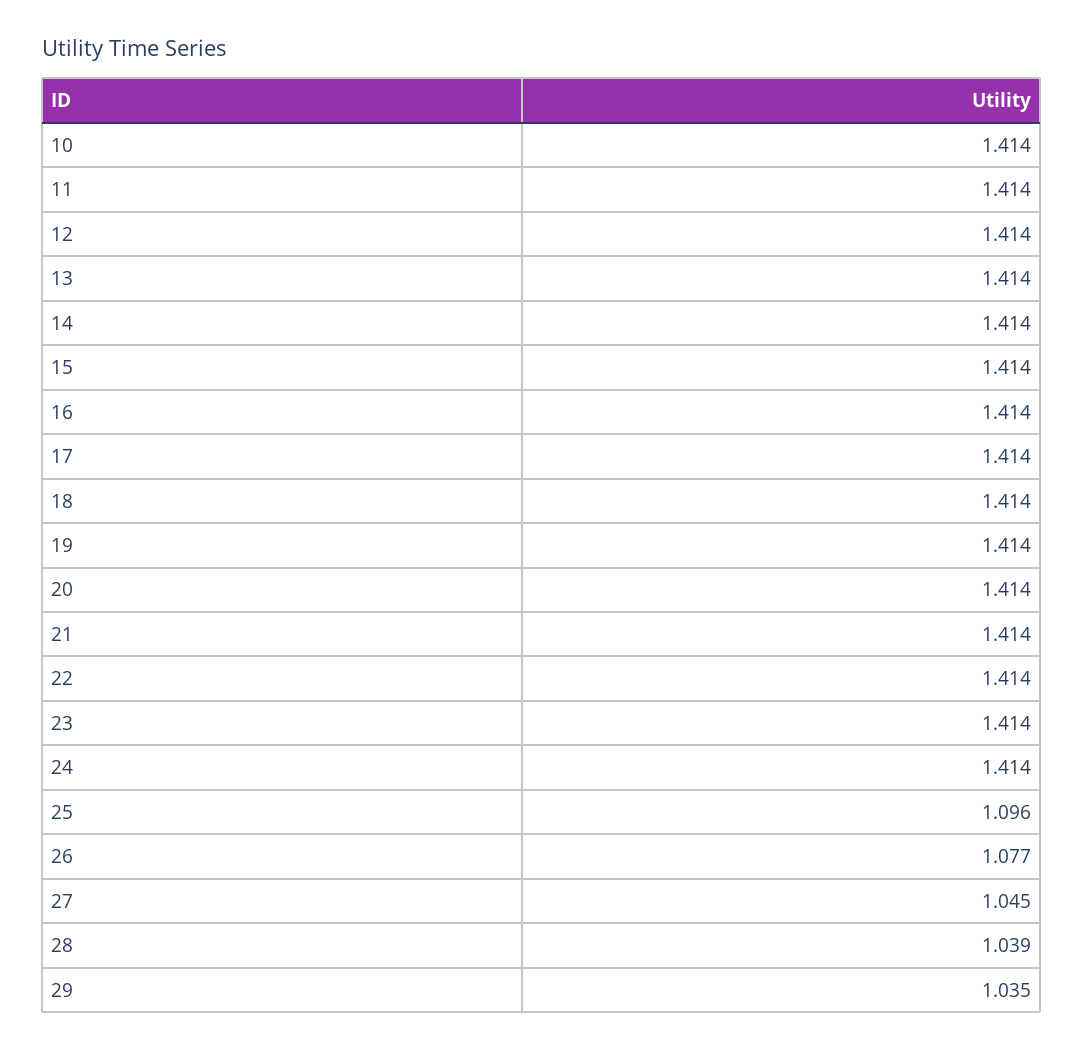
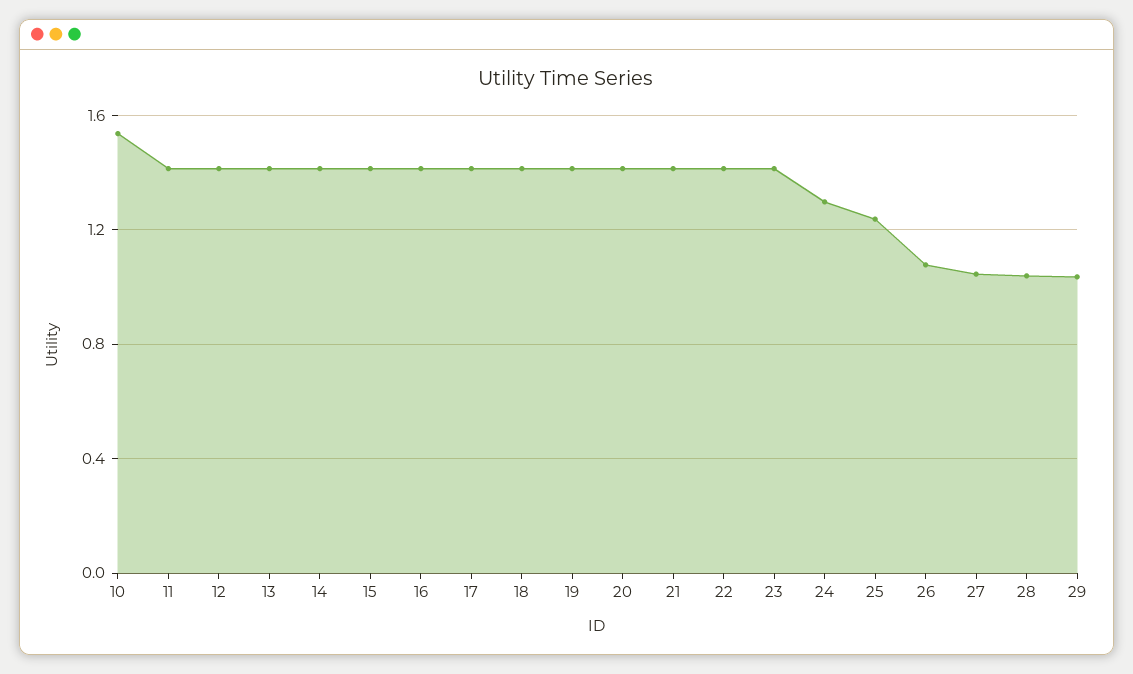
  {
-   "10": 1.414,
+   "10": 1.55,
    "11": 1.414,
    "12": 1.414,
    "13": 1.414,
    "14": 1.414,
    "15": 1.414,
    "16": 1.414,
    "17": 1.414,
    "18": 1.414,
    "19": 1.414,
    "20": 1.414,
    "21": 1.414,
    "22": 1.414,
    "23": 1.414,
-   "24": 1.414,
+   "24": 1.3,
-   "25": 1.096,
+   "25": 1.25,
    "26": 1.077,
    "27": 1.045,
    "28": 1.039,
    "29": 1.035
  }

